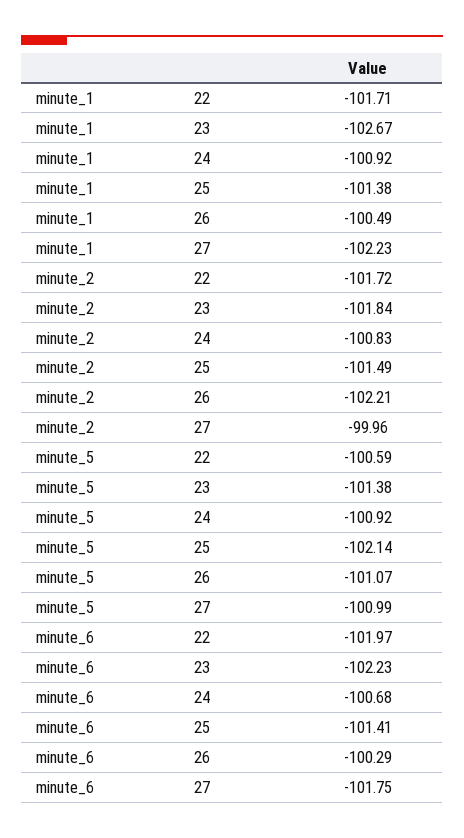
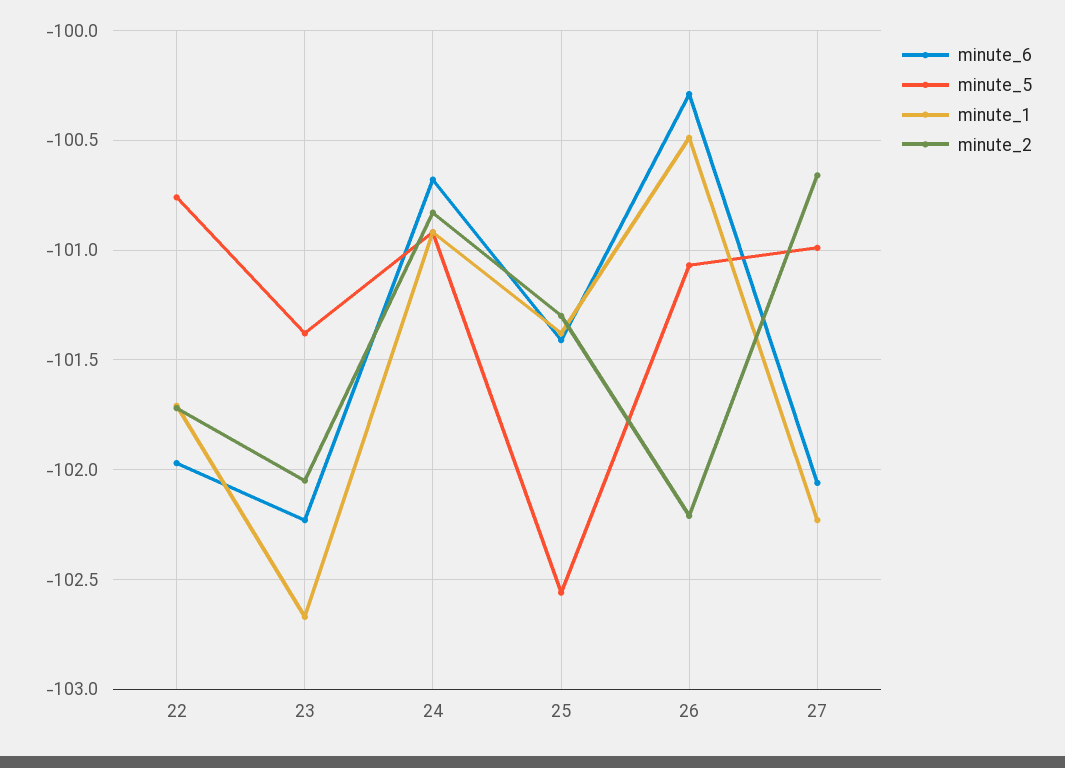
  {
    "minute_1": {
      "22": -101.71,
      "23": -102.67,
      "24": -100.92,
      "25": -101.38,
      "26": -100.49,
      "27": -102.23
    },
    "minute_2": {
      "22": -101.72,
-     "23": -101.84,
+     "23": -102.05,
      "24": -100.83,
-     "25": -101.49,
+     "25": -101.3,
      "26": -102.21,
-     "27": -99.96
+     "27": -100.65
    },
    "minute_5": {
-     "22": -100.59,
+     "22": -100.75,
      "23": -101.38,
      "24": -100.92,
-     "25": -102.14,
+     "25": -102.55,
      "26": -101.07,
      "27": -100.99
    },
    "minute_6": {
      "22": -101.97,
      "23": -102.23,
      "24": -100.68,
      "25": -101.41,
      "26": -100.29,
-     "27": -101.75
+     "27": -102.05
    }
  }

